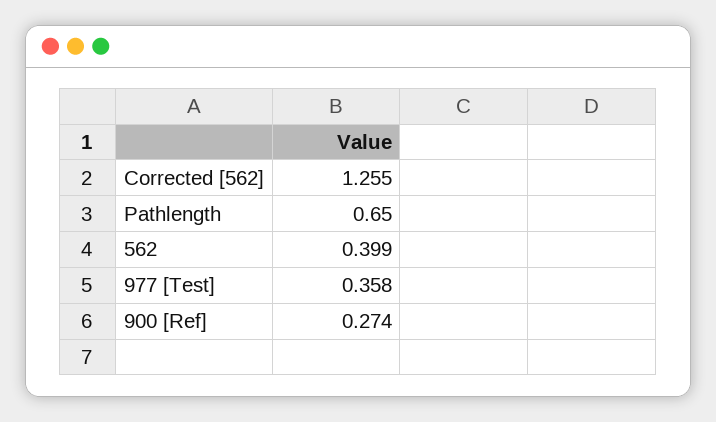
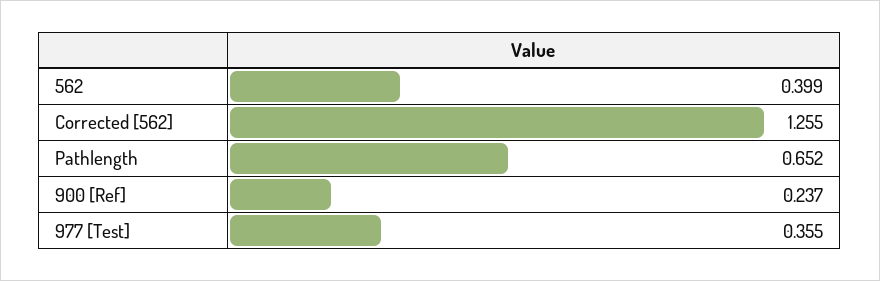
  {
    "Corrected [562]": 1.255,
-   "Pathlength": 0.65,
+   "Pathlength": 0.652,
    "562": 0.399,
-   "977 [Test]": 0.358,
+   "977 [Test]": 0.355,
-   "900 [Ref]": 0.274
+   "900 [Ref]": 0.237
  }

